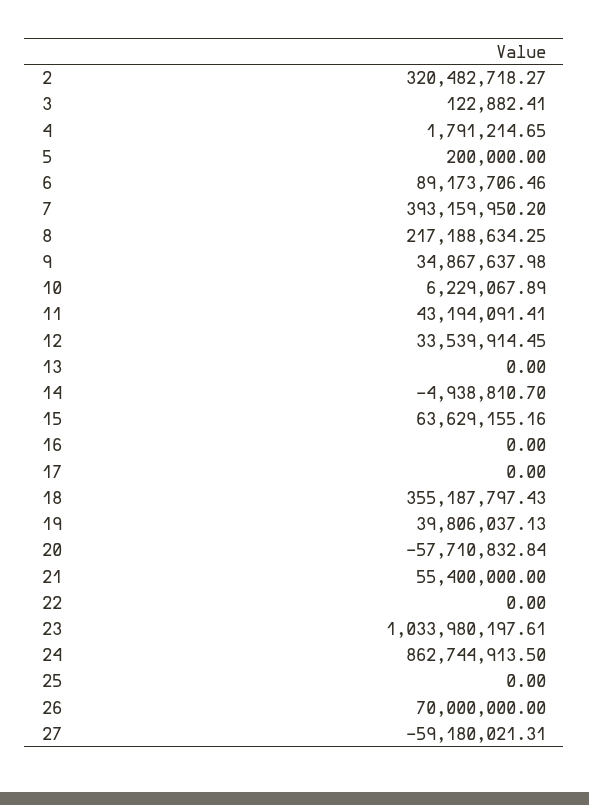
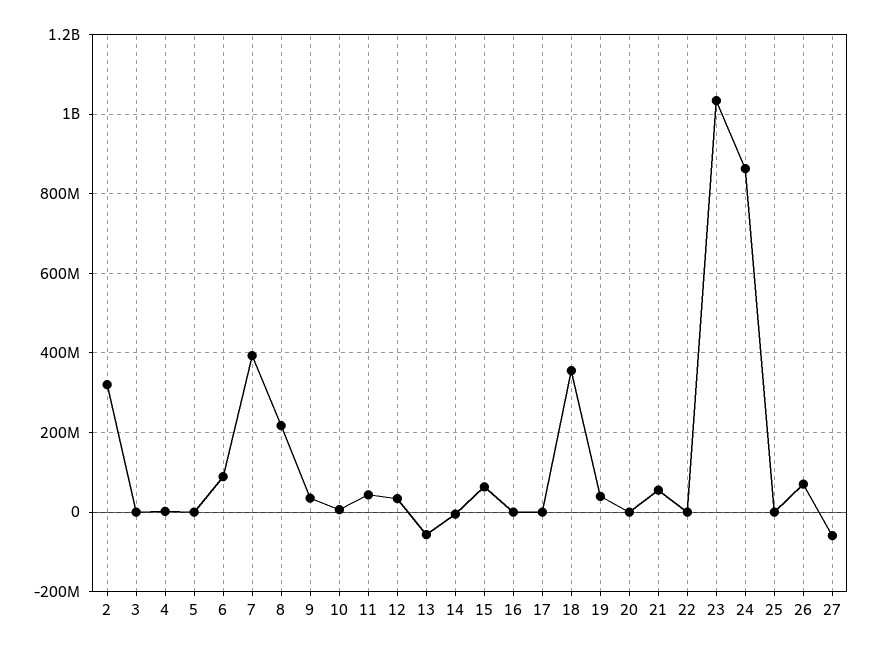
  {
    "2": 320482718.27,
    "3": 122882.41,
    "4": 1791214.65,
    "5": 200000,
    "6": 89173706.46,
    "7": 393159950.2,
    "8": 217188634.25,
    "9": 34867637.98,
    "10": 6229067.89,
    "11": 43194091.41,
    "12": 33539914.45,
-   "13": 0,
+   "13": -60000000,
    "14": -4938810.7,
    "15": 63629155.16,
    "16": 0,
    "17": 0,
    "18": 355187797.43,
    "19": 39806037.13,
-   "20": -57710832.84,
+   "20": 0,
    "21": 55400000,
    "22": 0,
    "23": 1033980197.61,
    "24": 862744913.5,
    "25": 0,
    "26": 70000000,
    "27": -59180021.31
  }

